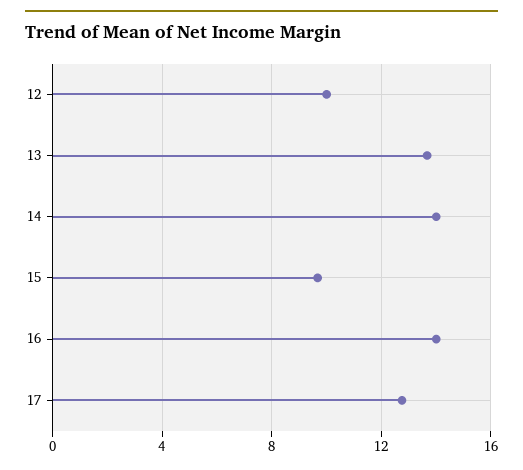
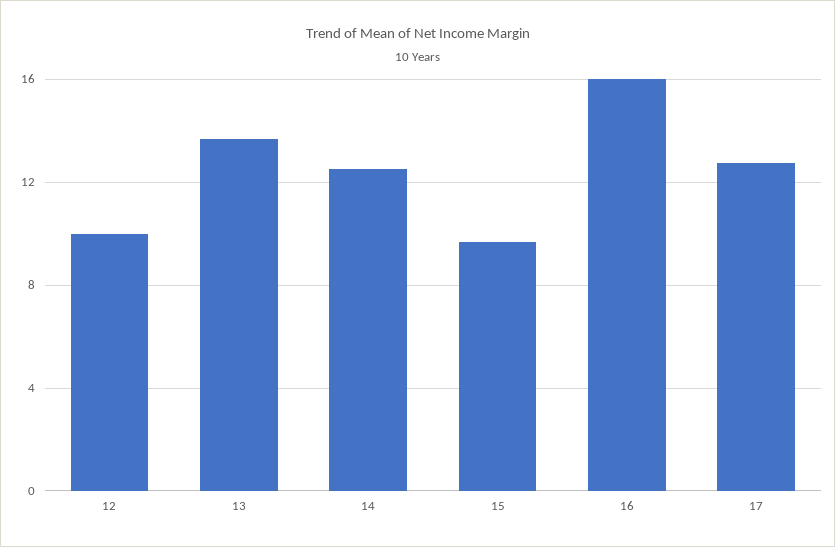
  {
    "12": 10,
    "13": 13.5,
-   "14": 14,
+   "14": 12.5,
    "15": 9.5,
-   "16": 14,
+   "16": 16,
    "17": 13
  }

